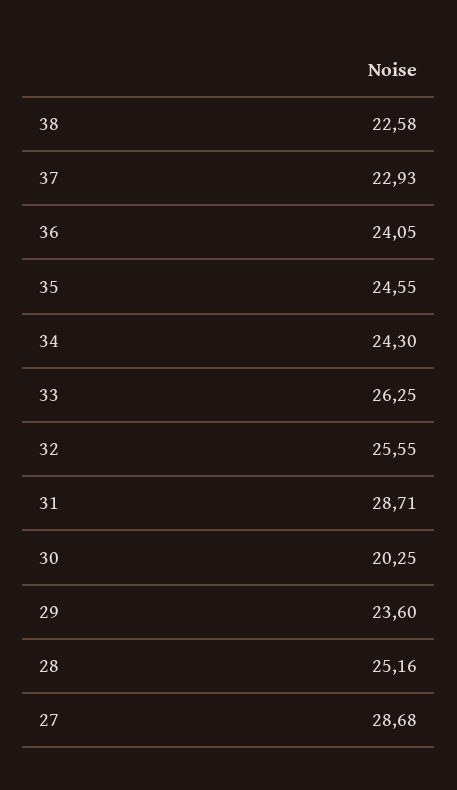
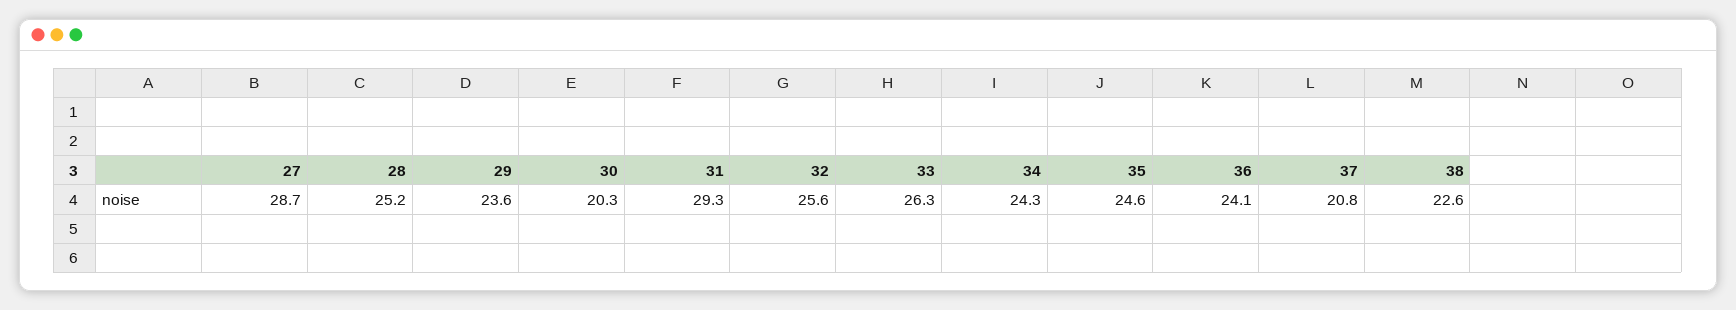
  {
    "38": 22.58,
-   "37": 22.93,
+   "37": 20.8,
    "36": 24.05,
    "35": 24.55,
    "34": 24.3,
    "33": 26.25,
    "32": 25.55,
-   "31": 28.71,
+   "31": 29.3,
    "30": 20.25,
    "29": 23.6,
    "28": 25.16,
    "27": 28.68
  }

